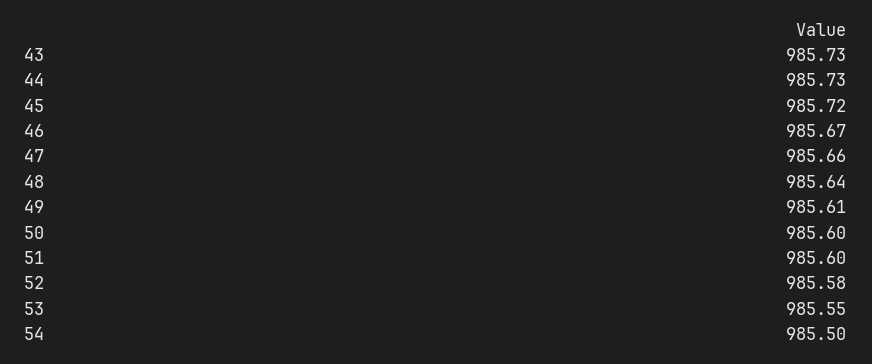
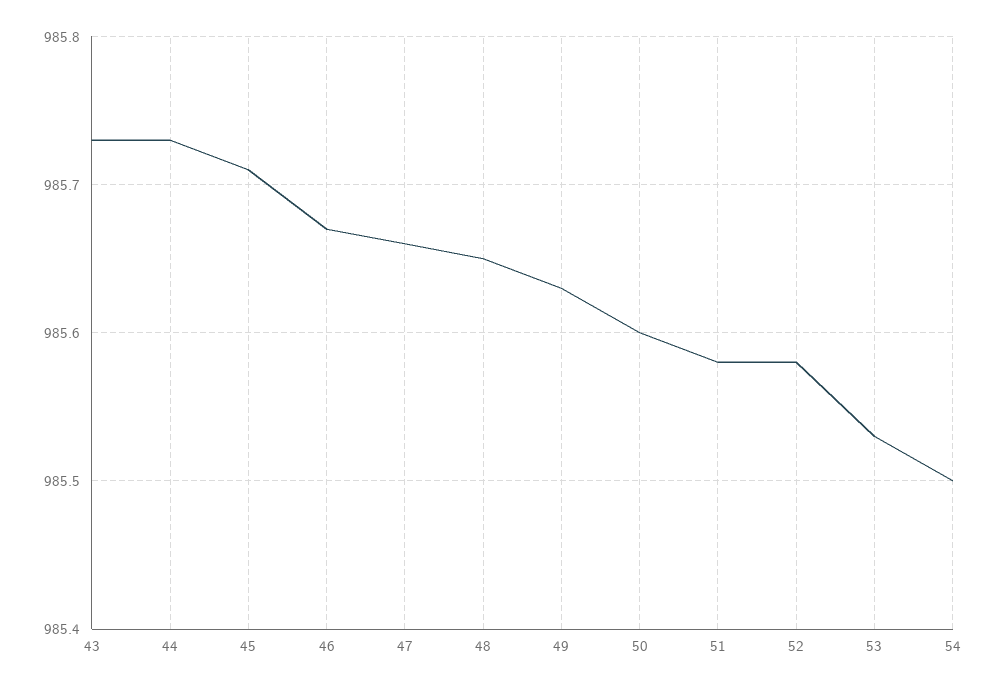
  {
    "43": 985.73,
    "44": 985.73,
-   "45": 985.72,
+   "45": 985.71,
    "46": 985.67,
    "47": 985.66,
-   "48": 985.64,
+   "48": 985.65,
-   "49": 985.61,
+   "49": 985.63,
    "50": 985.6,
-   "51": 985.6,
+   "51": 985.58,
    "52": 985.58,
-   "53": 985.55,
+   "53": 985.53,
    "54": 985.5
  }

